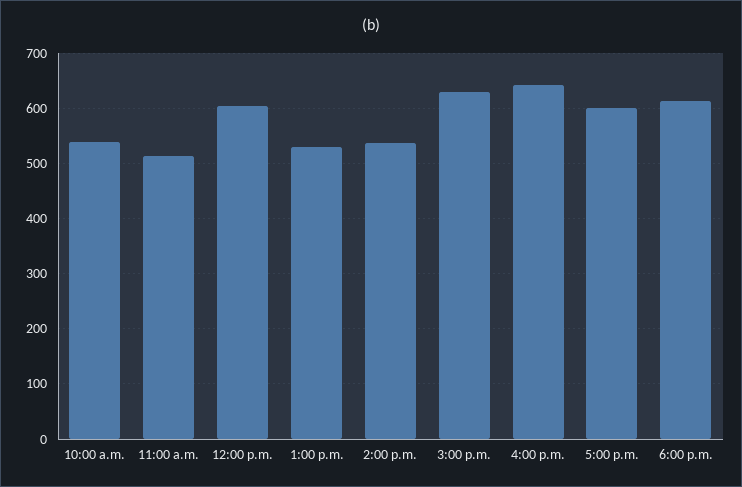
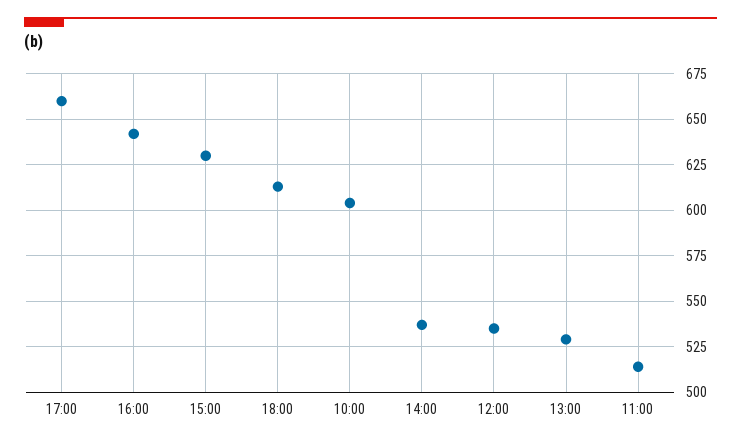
  {
-   "10:00 a.m.": 540,
+   "10:00 a.m.": 605,
    "11:00 a.m.": 515,
-   "12:00 p.m.": 600,
+   "12:00 p.m.": 535,
    "1:00 p.m.": 530,
    "2:00 p.m.": 535,
    "3:00 p.m.": 630,
    "4:00 p.m.": 640,
-   "5:00 p.m.": 600,
+   "5:00 p.m.": 660,
    "6:00 p.m.": 615
  }

